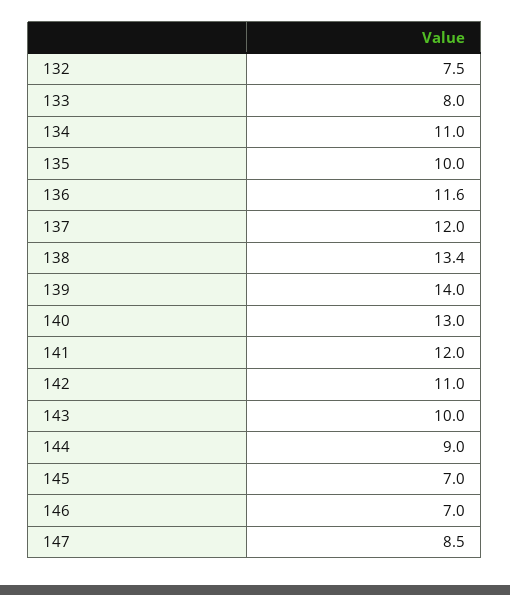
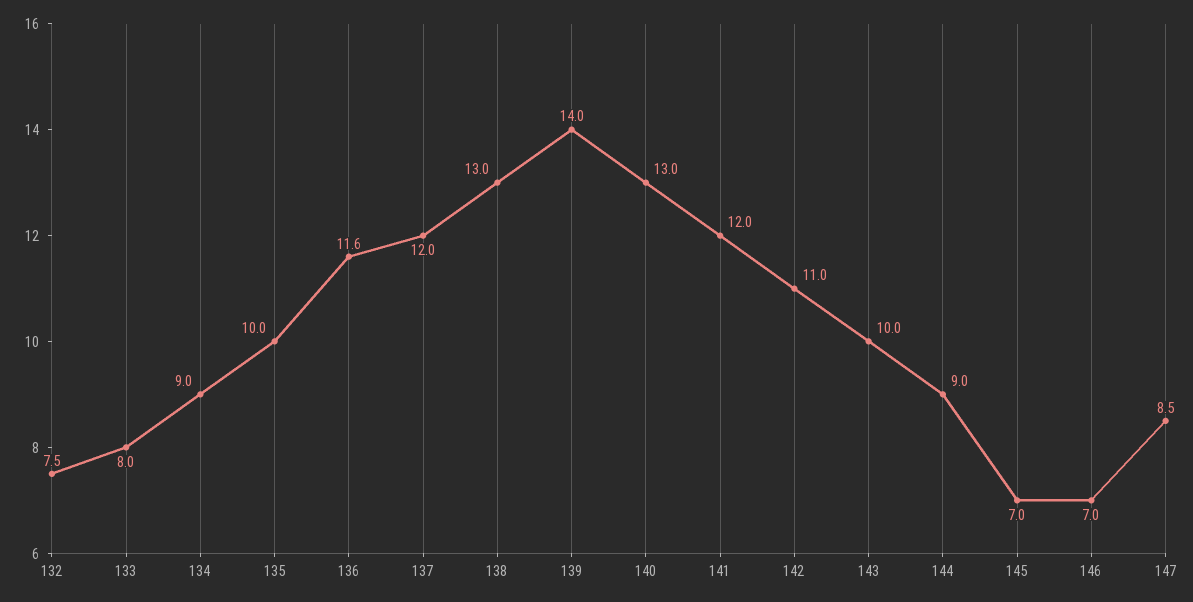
  {
    "132": 7.5,
    "133": 8,
-   "134": 11,
+   "134": 9,
    "135": 10,
    "136": 11.6,
    "137": 12,
-   "138": 13.4,
+   "138": 13,
    "139": 14,
    "140": 13,
    "141": 12,
    "142": 11,
    "143": 10,
    "144": 9,
    "145": 7,
    "146": 7,
    "147": 8.5
  }

